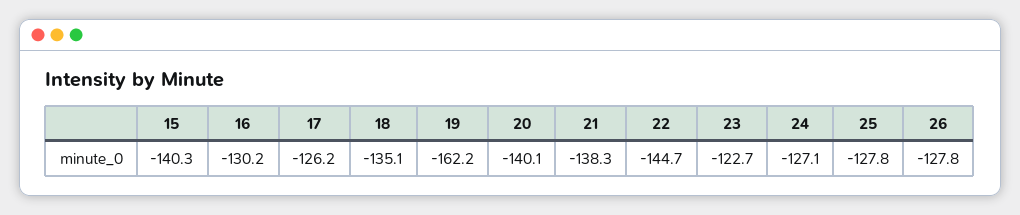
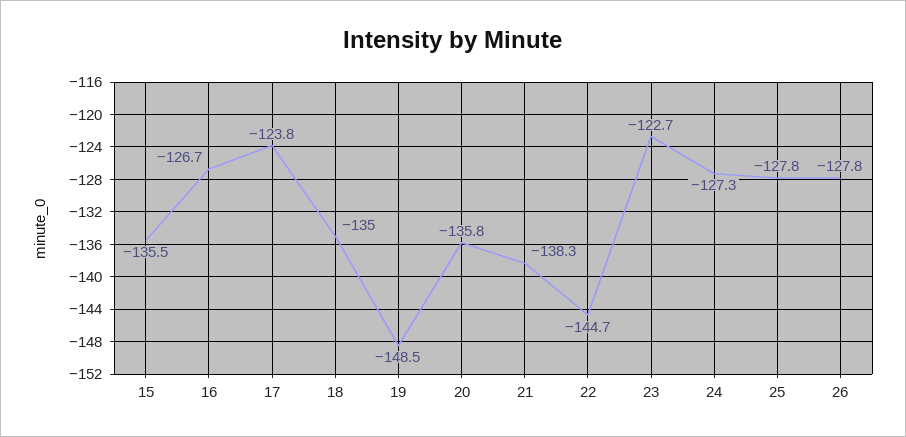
  {
-   "15": -140.3,
+   "15": -135.5,
-   "16": -130.2,
+   "16": -126.7,
-   "17": -126.2,
+   "17": -123.8,
-   "18": -135.1,
+   "18": -135,
-   "19": -162.2,
+   "19": -148.5,
-   "20": -140.1,
+   "20": -135.8,
    "21": -138.3,
    "22": -144.7,
    "23": -122.7,
-   "24": -127.1,
+   "24": -127.3,
    "25": -127.8,
    "26": -127.8
  }

